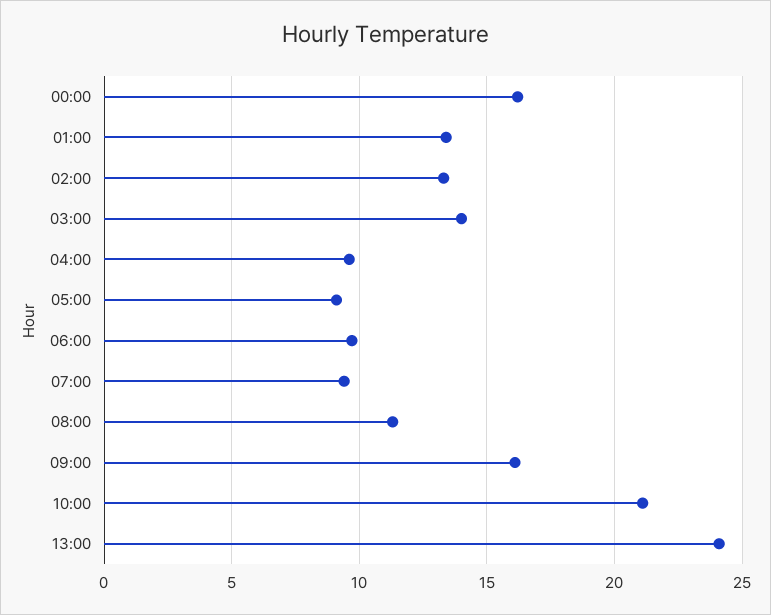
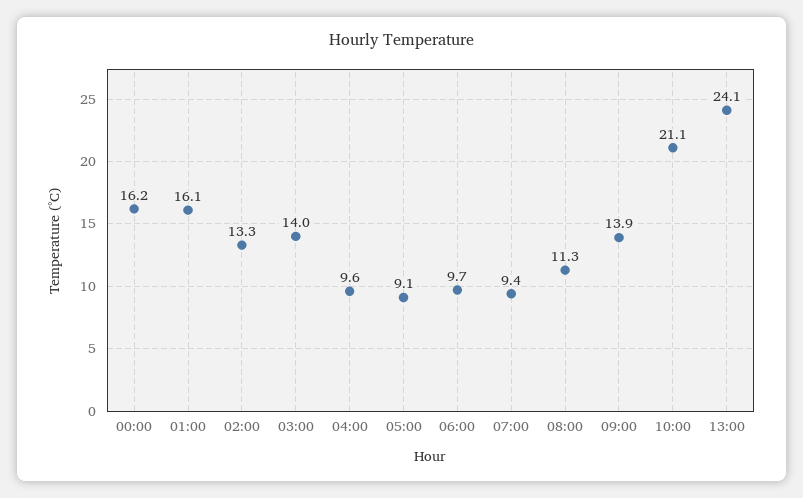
  {
    "00:00": 16.2,
-   "01:00": 13.5,
+   "01:00": 16.1,
    "02:00": 13.3,
    "03:00": 14,
    "04:00": 9.6,
    "05:00": 9.1,
    "06:00": 9.7,
    "07:00": 9.4,
    "08:00": 11.3,
-   "09:00": 16,
+   "09:00": 13.9,
    "10:00": 21.1,
    "13:00": 24.1
  }

